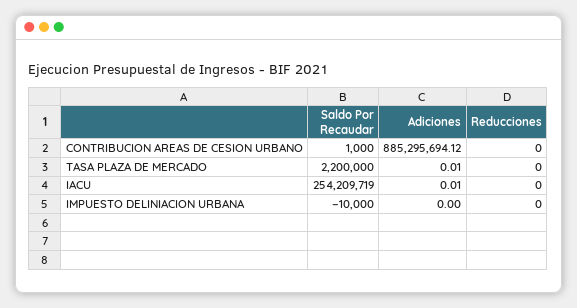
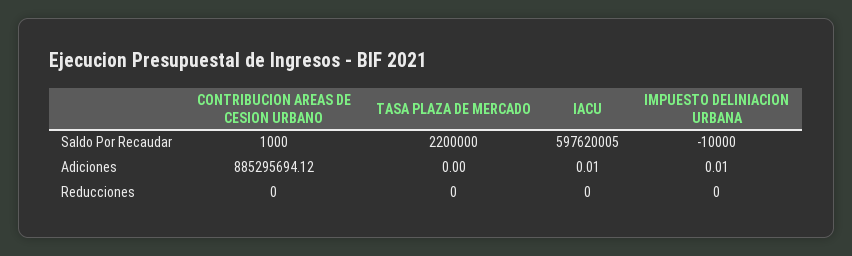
  {
    "Saldo Por Recaudar": {
      "CONTRIBUCION AREAS DE CESION URBANO": 1000,
      "TASA PLAZA DE MERCADO": 2200000,
-     "IACU": 254209719,
+     "IACU": 597620005,
      "IMPUESTO DELINIACION URBANA": -10000
    },
    "Adiciones": {
      "CONTRIBUCION AREAS DE CESION URBANO": 885295694.12,
-     "TASA PLAZA DE MERCADO": 0.01,
+     "TASA PLAZA DE MERCADO": 0,
      "IACU": 0.01,
-     "IMPUESTO DELINIACION URBANA": 0
+     "IMPUESTO DELINIACION URBANA": 0.01
    },
    "Reducciones": {
      "CONTRIBUCION AREAS DE CESION URBANO": 0,
      "TASA PLAZA DE MERCADO": 0,
      "IACU": 0,
      "IMPUESTO DELINIACION URBANA": 0
    }
  }

